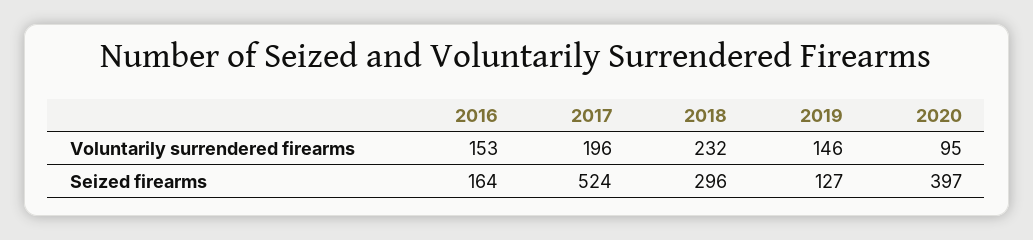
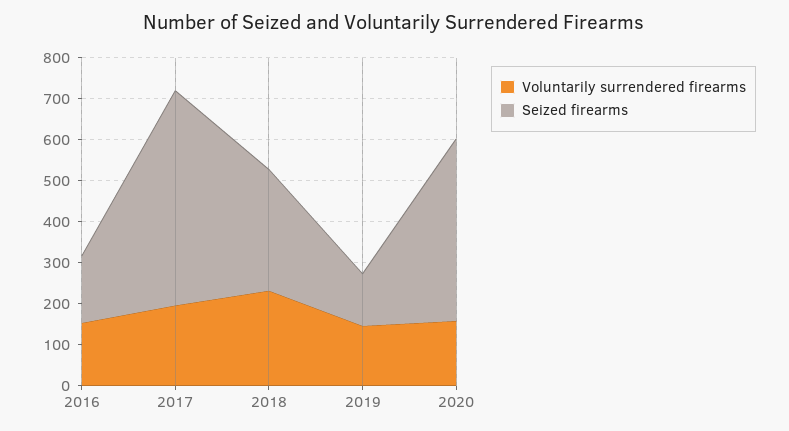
  {
    "Voluntarily surrendered firearms": {
      "2016": 153,
      "2017": 196,
      "2018": 232,
      "2019": 146,
-     "2020": 95
+     "2020": 160
    },
    "Seized firearms": {
      "2016": 164,
      "2017": 524,
      "2018": 296,
      "2019": 127,
-     "2020": 397
+     "2020": 440
    }
  }

